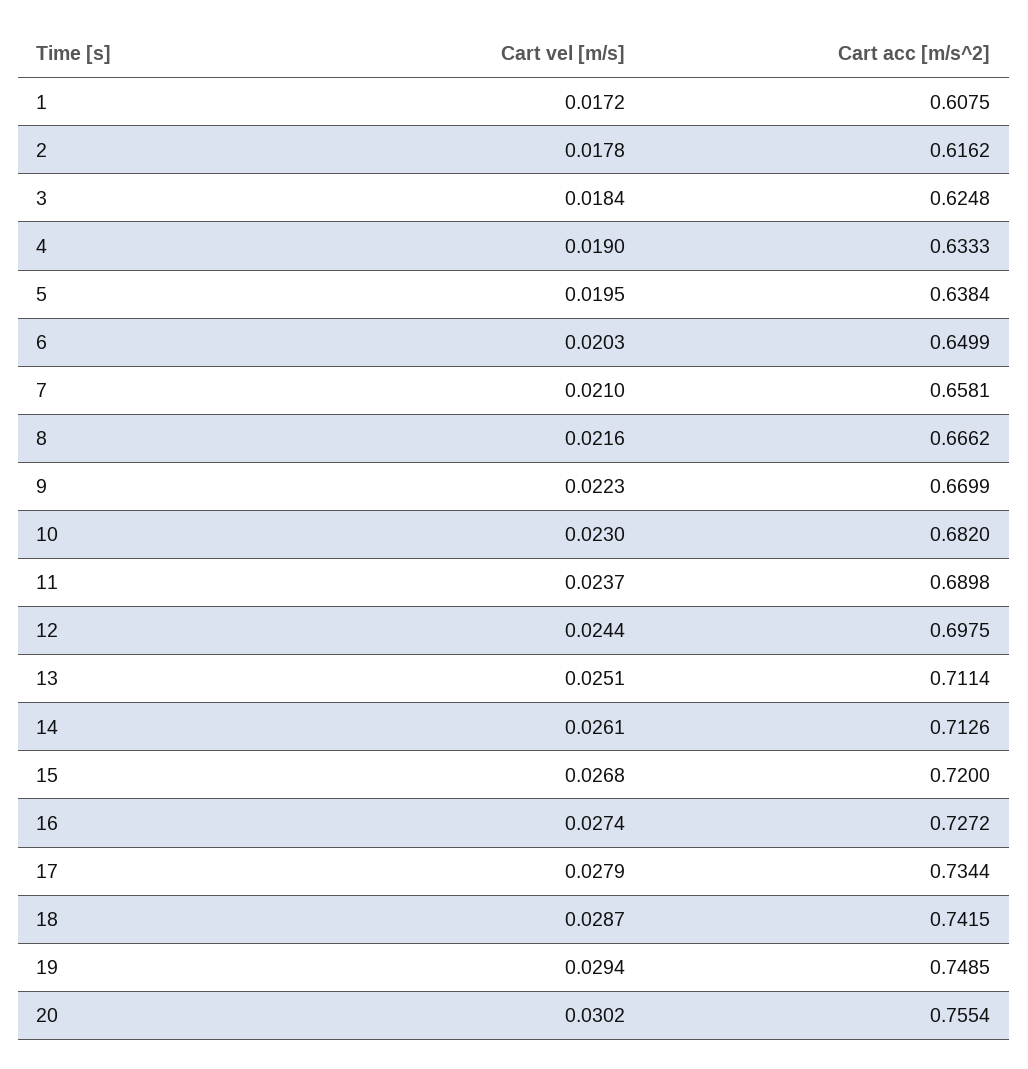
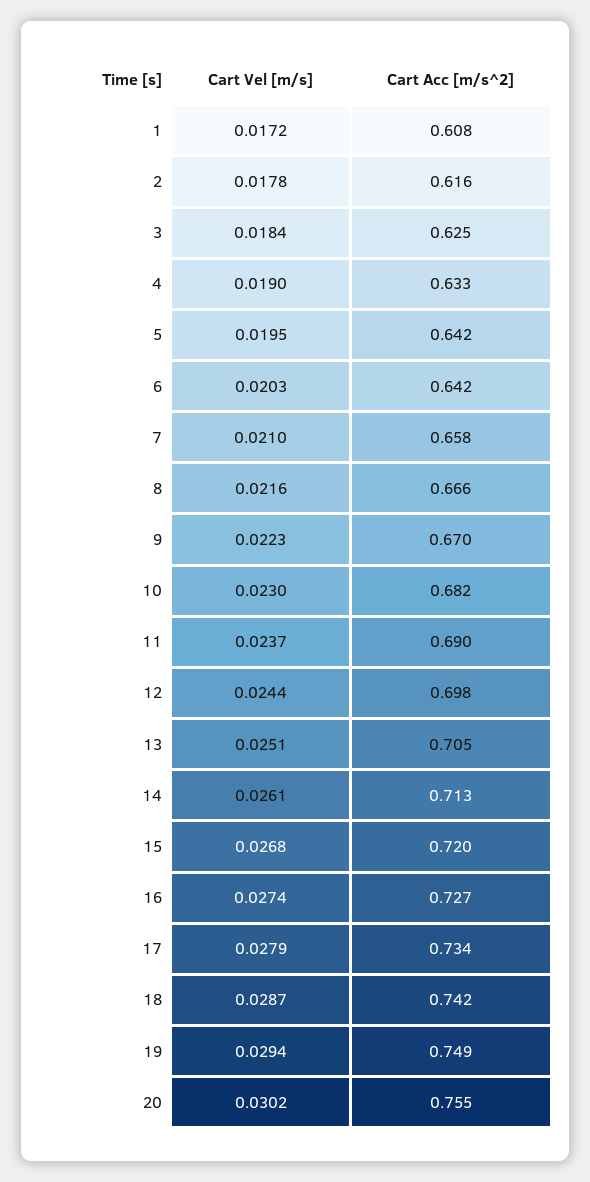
  {
    "Cart vel [m/s]": {
      "1": 0.0172,
      "2": 0.0178,
      "3": 0.0184,
      "4": 0.019,
      "5": 0.0195,
      "6": 0.0203,
      "7": 0.021,
      "8": 0.0216,
      "9": 0.0223,
      "10": 0.023,
      "11": 0.0237,
      "12": 0.0244,
      "13": 0.0251,
      "14": 0.0261,
      "15": 0.0268,
      "16": 0.0274,
      "17": 0.0279,
      "18": 0.0287,
      "19": 0.0294,
      "20": 0.0302
    },
    "Cart acc [m/s^2]": {
      "1": 0.6075,
      "2": 0.6162,
      "3": 0.6248,
      "4": 0.6333,
-     "5": 0.6384,
+     "5": 0.642,
-     "6": 0.6499,
+     "6": 0.642,
      "7": 0.6581,
      "8": 0.6662,
      "9": 0.6699,
      "10": 0.682,
      "11": 0.6898,
      "12": 0.6975,
-     "13": 0.7114,
+     "13": 0.705,
      "14": 0.7126,
      "15": 0.72,
      "16": 0.7272,
      "17": 0.7344,
      "18": 0.7415,
      "19": 0.7485,
      "20": 0.7554
    }
  }

